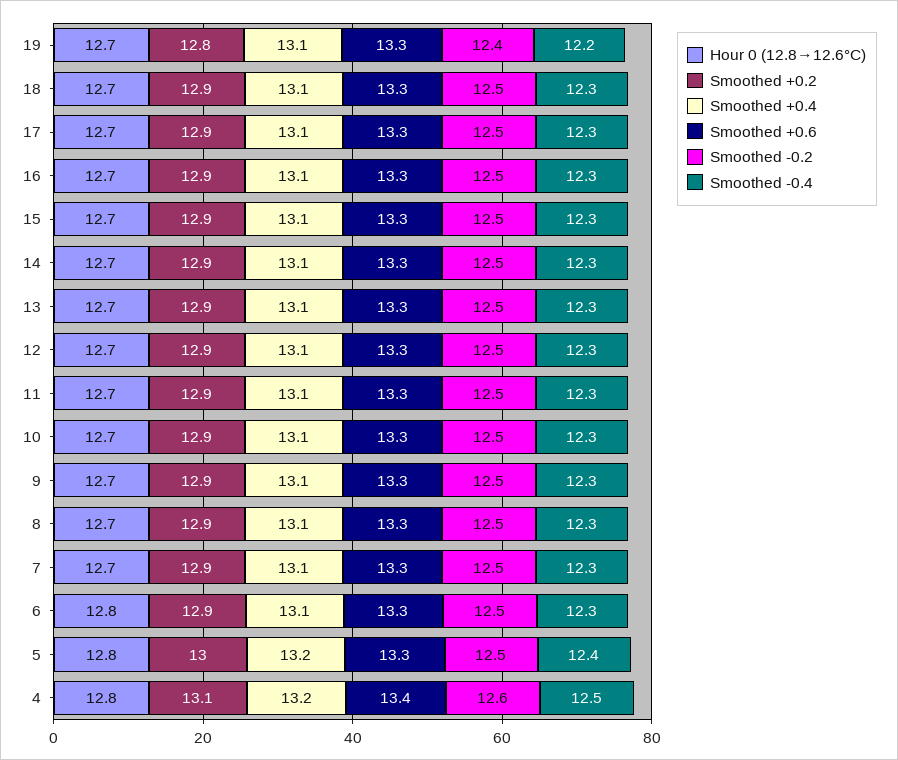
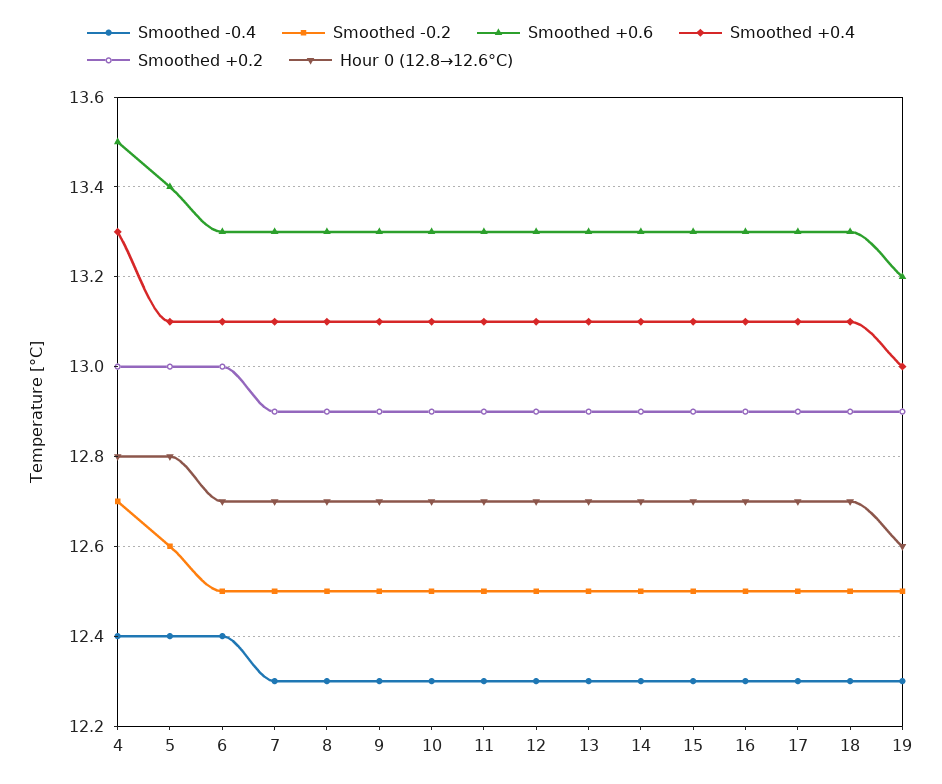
  {
    "Hour 0 (12.8→12.6°C)": {
-     "19": 12.7,
+     "19": 12.6,
      "18": 12.7,
      "17": 12.7,
      "16": 12.7,
      "15": 12.7,
      "14": 12.7,
      "13": 12.7,
      "12": 12.7,
      "11": 12.7,
      "10": 12.7,
      "9": 12.7,
      "8": 12.7,
      "7": 12.7,
-     "6": 12.8,
+     "6": 12.7,
      "5": 12.8,
      "4": 12.8
    },
    "Smoothed +0.2": {
-     "19": 12.8,
+     "19": 12.9,
      "18": 12.9,
      "17": 12.9,
      "16": 12.9,
      "15": 12.9,
      "14": 12.9,
      "13": 12.9,
      "12": 12.9,
      "11": 12.9,
      "10": 12.9,
      "9": 12.9,
      "8": 12.9,
      "7": 12.9,
-     "6": 12.9,
+     "6": 13,
      "5": 13,
-     "4": 13.1
+     "4": 13
    },
    "Smoothed +0.4": {
-     "19": 13.1,
+     "19": 13,
      "18": 13.1,
      "17": 13.1,
      "16": 13.1,
      "15": 13.1,
      "14": 13.1,
      "13": 13.1,
      "12": 13.1,
      "11": 13.1,
      "10": 13.1,
      "9": 13.1,
      "8": 13.1,
      "7": 13.1,
      "6": 13.1,
-     "5": 13.2,
+     "5": 13.1,
-     "4": 13.2
+     "4": 13.3
    },
    "Smoothed +0.6": {
-     "19": 13.3,
+     "19": 13.2,
      "18": 13.3,
      "17": 13.3,
      "16": 13.3,
      "15": 13.3,
      "14": 13.3,
      "13": 13.3,
      "12": 13.3,
      "11": 13.3,
      "10": 13.3,
      "9": 13.3,
      "8": 13.3,
      "7": 13.3,
      "6": 13.3,
-     "5": 13.3,
+     "5": 13.4,
-     "4": 13.4
+     "4": 13.5
    },
    "Smoothed -0.2": {
-     "19": 12.4,
+     "19": 12.5,
      "18": 12.5,
      "17": 12.5,
      "16": 12.5,
      "15": 12.5,
      "14": 12.5,
      "13": 12.5,
      "12": 12.5,
      "11": 12.5,
      "10": 12.5,
      "9": 12.5,
      "8": 12.5,
      "7": 12.5,
      "6": 12.5,
-     "5": 12.5,
+     "5": 12.6,
-     "4": 12.6
+     "4": 12.7
    },
    "Smoothed -0.4": {
-     "19": 12.2,
+     "19": 12.3,
      "18": 12.3,
      "17": 12.3,
      "16": 12.3,
      "15": 12.3,
      "14": 12.3,
      "13": 12.3,
      "12": 12.3,
      "11": 12.3,
      "10": 12.3,
      "9": 12.3,
      "8": 12.3,
      "7": 12.3,
-     "6": 12.3,
+     "6": 12.4,
      "5": 12.4,
-     "4": 12.5
+     "4": 12.4
    }
  }

